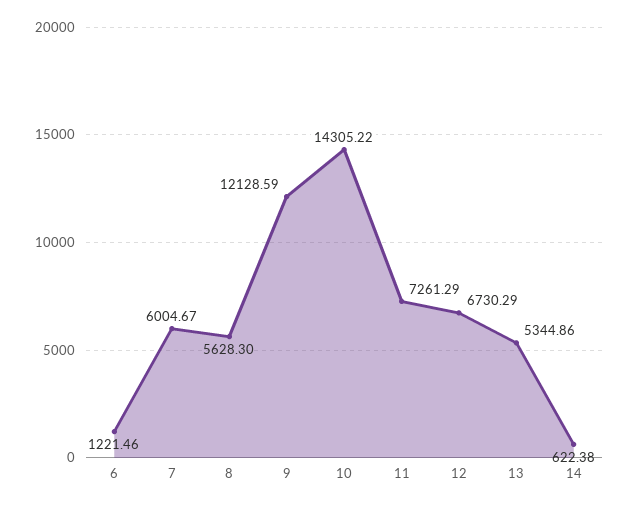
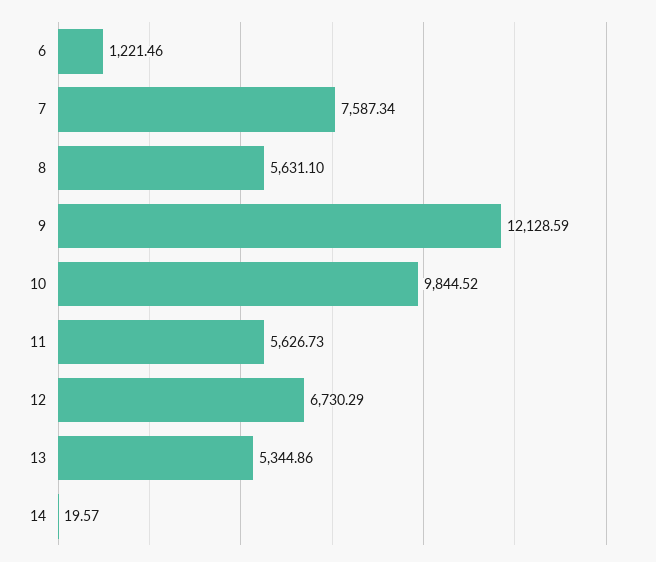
  {
    "6": 1221.46,
-   "7": 6004.67,
+   "7": 7587.34,
-   "8": 5628.3,
+   "8": 5631.1,
    "9": 12128.59,
-   "10": 14305.22,
+   "10": 9844.52,
-   "11": 7261.29,
+   "11": 5626.73,
    "12": 6730.29,
    "13": 5344.86,
-   "14": 622.38
+   "14": 19.57
  }

